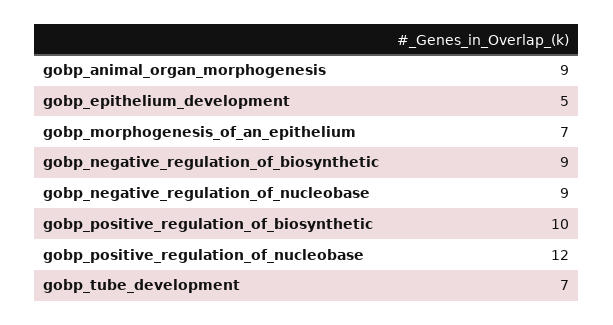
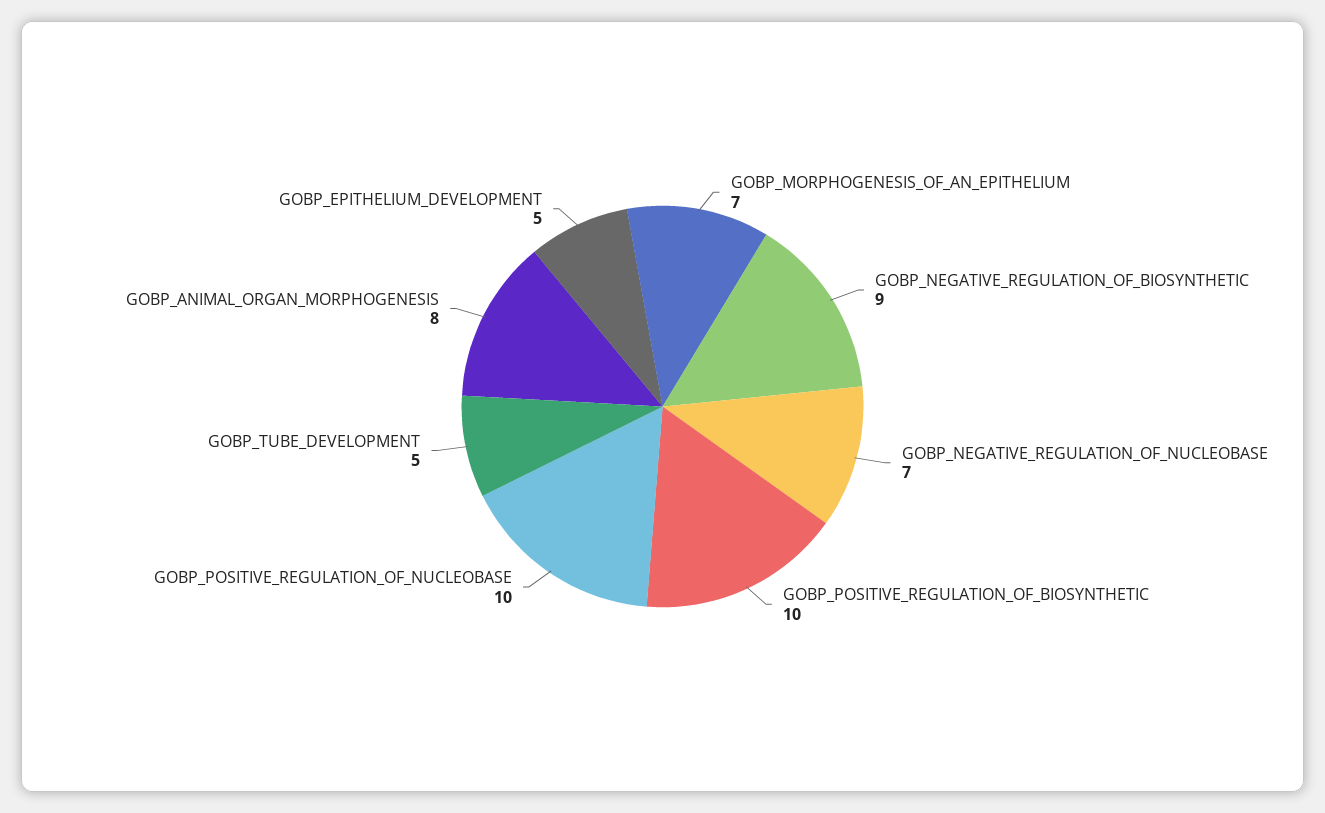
  {
-   "gobp_animal_organ_morphogenesis": 9,
+   "gobp_animal_organ_morphogenesis": 8,
    "gobp_epithelium_development": 5,
    "gobp_morphogenesis_of_an_epithelium": 7,
    "gobp_negative_regulation_of_biosynthetic": 9,
-   "gobp_negative_regulation_of_nucleobase": 9,
+   "gobp_negative_regulation_of_nucleobase": 7,
    "gobp_positive_regulation_of_biosynthetic": 10,
-   "gobp_positive_regulation_of_nucleobase": 12,
+   "gobp_positive_regulation_of_nucleobase": 10,
-   "gobp_tube_development": 7
+   "gobp_tube_development": 5
  }

